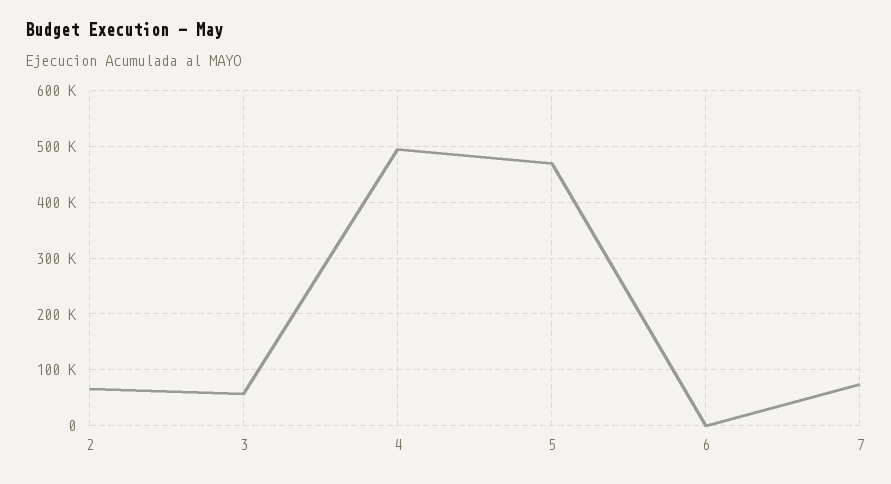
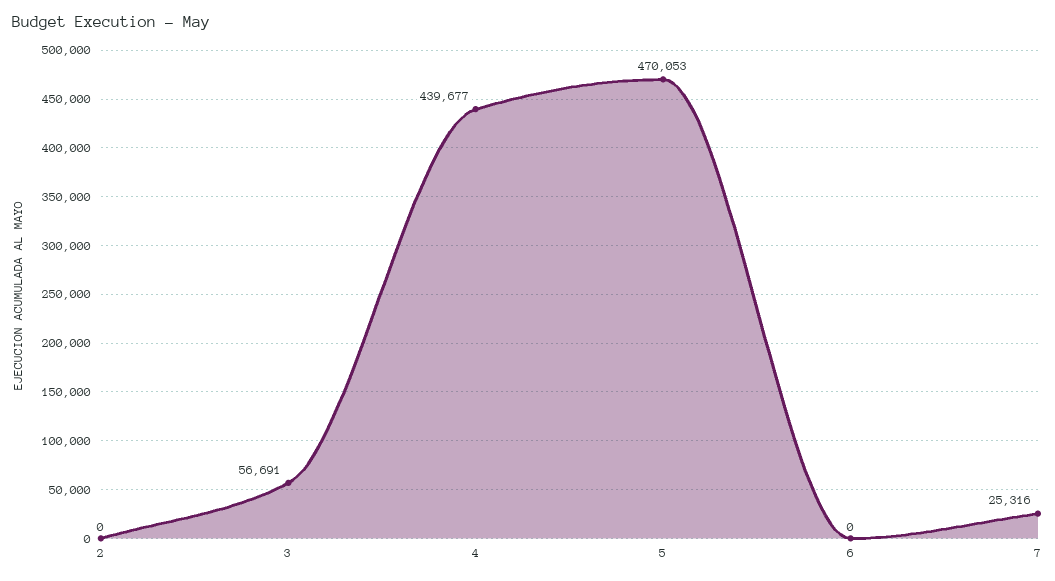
  {
-   "2": 60000,
+   "2": 0,
    "3": 56691,
-   "4": 500000,
+   "4": 439677,
    "5": 470053,
    "6": 0,
-   "7": 80000
+   "7": 25316
  }

